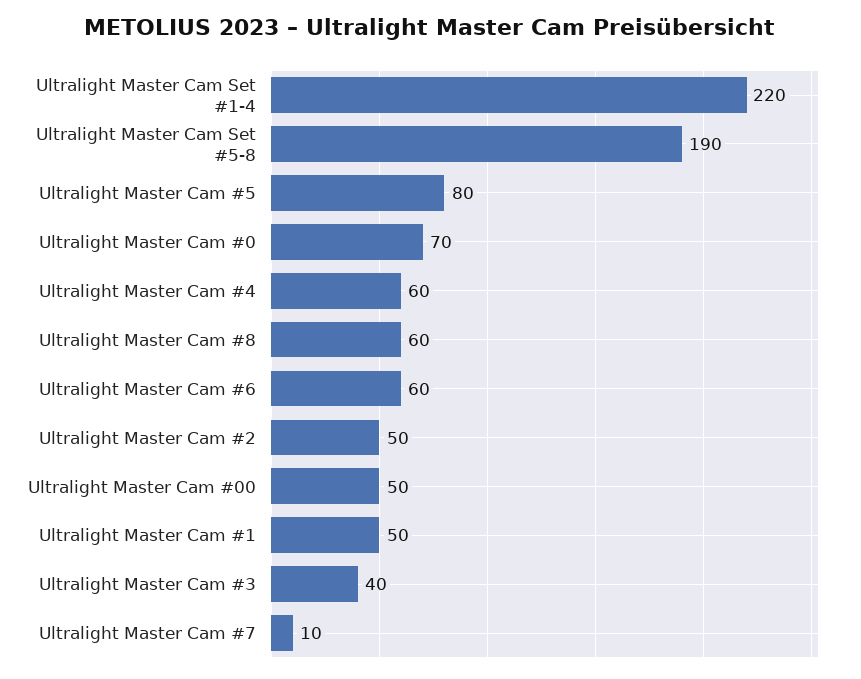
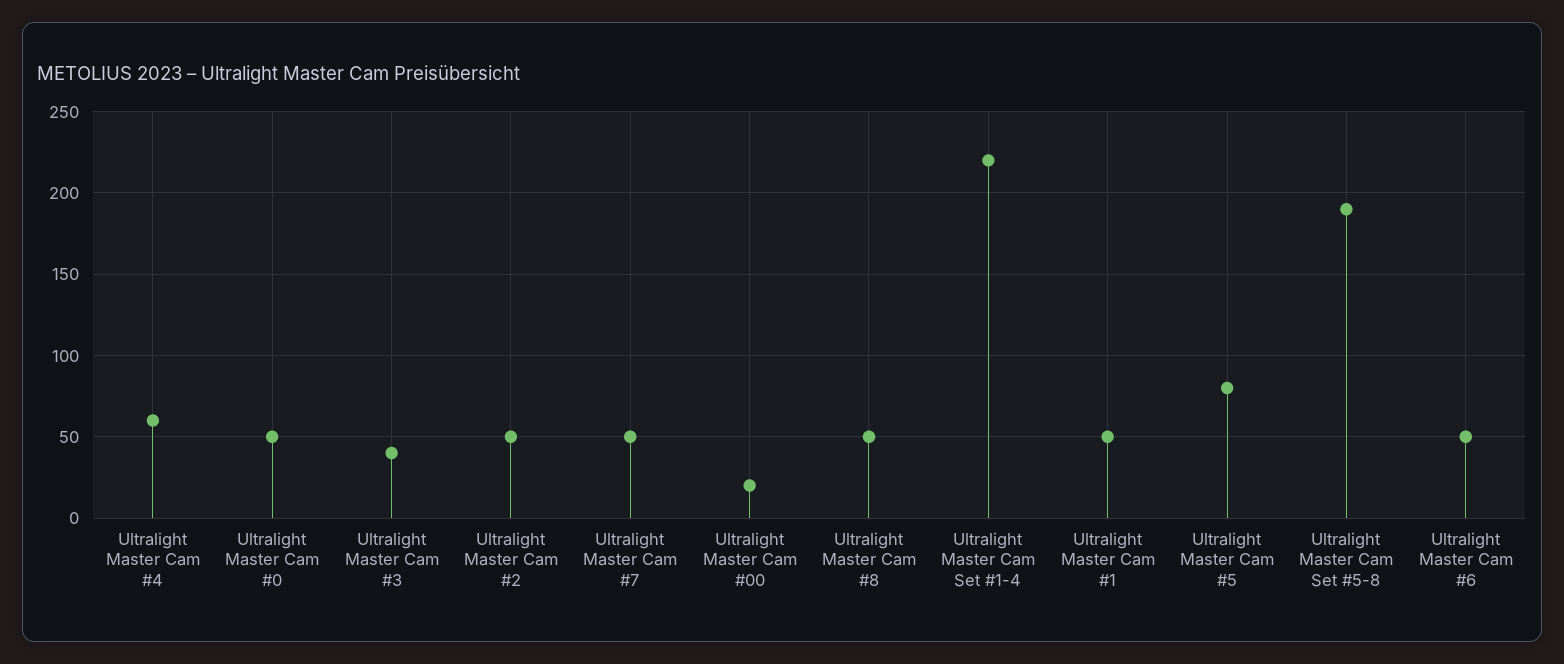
  {
    "Ultralight Master Cam Set #1-4": 220,
    "Ultralight Master Cam Set #5-8": 190,
    "Ultralight Master Cam #5": 80,
-   "Ultralight Master Cam #0": 70,
+   "Ultralight Master Cam #0": 50,
    "Ultralight Master Cam #4": 60,
-   "Ultralight Master Cam #8": 60,
+   "Ultralight Master Cam #8": 50,
-   "Ultralight Master Cam #6": 60,
+   "Ultralight Master Cam #6": 50,
    "Ultralight Master Cam #2": 50,
-   "Ultralight Master Cam #00": 50,
+   "Ultralight Master Cam #00": 20,
    "Ultralight Master Cam #1": 50,
    "Ultralight Master Cam #3": 40,
-   "Ultralight Master Cam #7": 10
+   "Ultralight Master Cam #7": 50
  }

